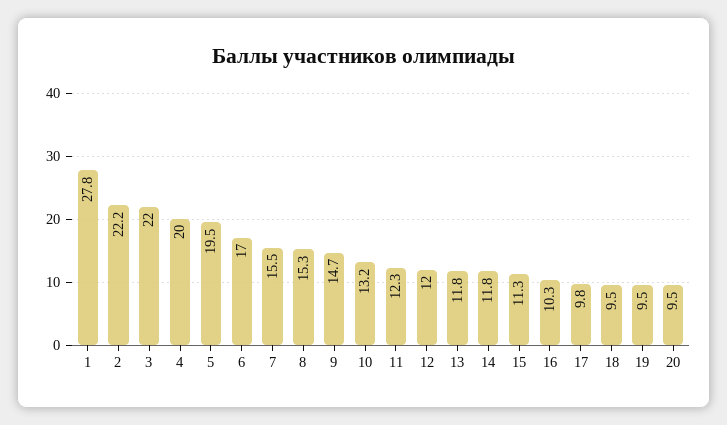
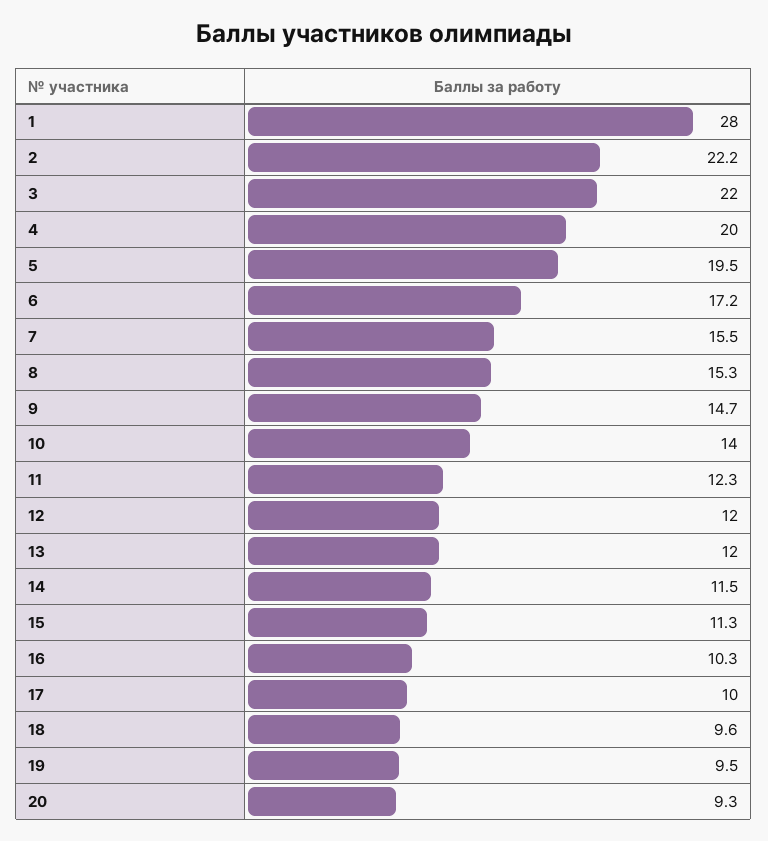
  {
-   "1": 27.8,
+   "1": 28,
    "2": 22.2,
    "3": 22,
    "4": 20,
    "5": 19.5,
-   "6": 17,
+   "6": 17.2,
    "7": 15.5,
    "8": 15.3,
    "9": 14.7,
-   "10": 13.2,
+   "10": 14,
    "11": 12.3,
    "12": 12,
-   "13": 11.8,
+   "13": 12,
-   "14": 11.8,
+   "14": 11.5,
    "15": 11.3,
    "16": 10.3,
-   "17": 9.8,
+   "17": 10,
-   "18": 9.5,
+   "18": 9.6,
    "19": 9.5,
-   "20": 9.5
+   "20": 9.3
  }

